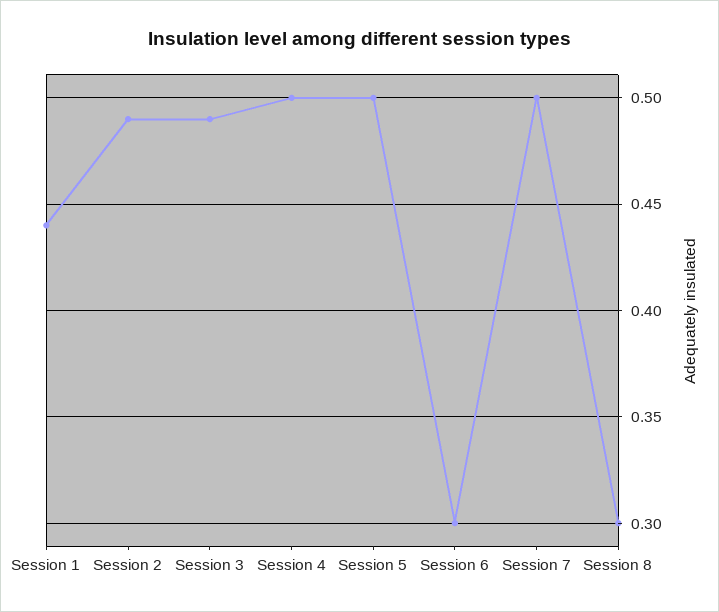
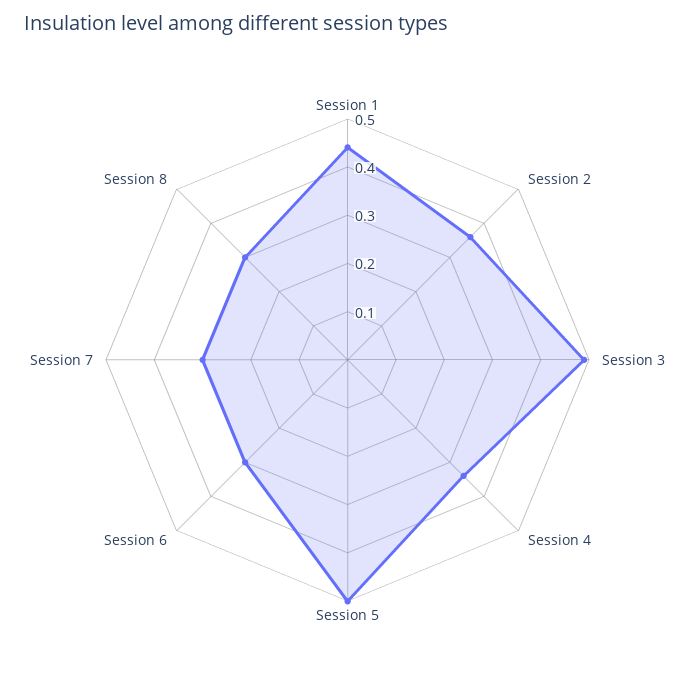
  {
    "Session 1": 0.44,
-   "Session 2": 0.49,
+   "Session 2": 0.35,
    "Session 3": 0.49,
-   "Session 4": 0.5,
+   "Session 4": 0.35,
    "Session 5": 0.5,
    "Session 6": 0.3,
-   "Session 7": 0.5,
+   "Session 7": 0.3,
    "Session 8": 0.3
  }

